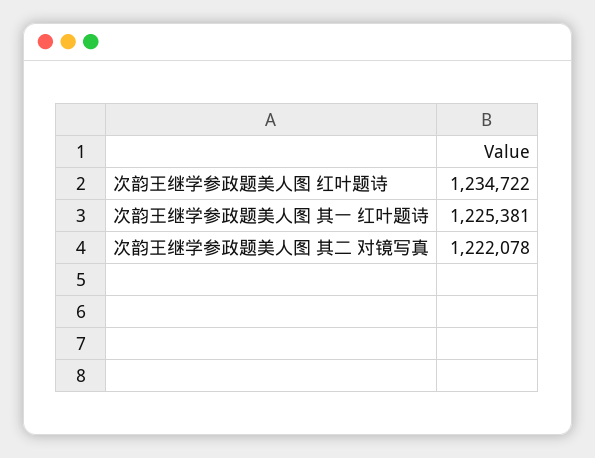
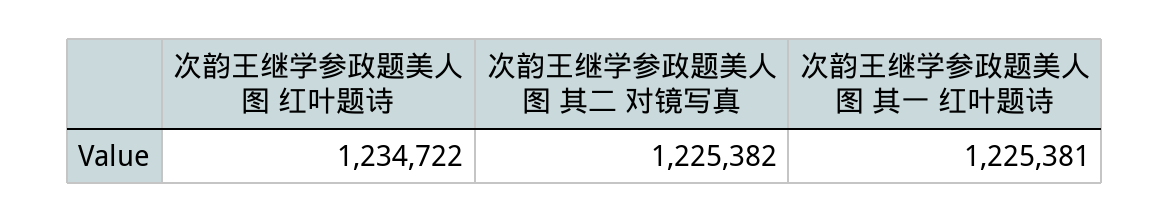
  {
    "次韵王继学参政题美人图 红叶题诗": 1234722,
    "次韵王继学参政题美人图 其一 红叶题诗": 1225381,
-   "次韵王继学参政题美人图 其二 对镜写真": 1222078
+   "次韵王继学参政题美人图 其二 对镜写真": 1225382
  }

